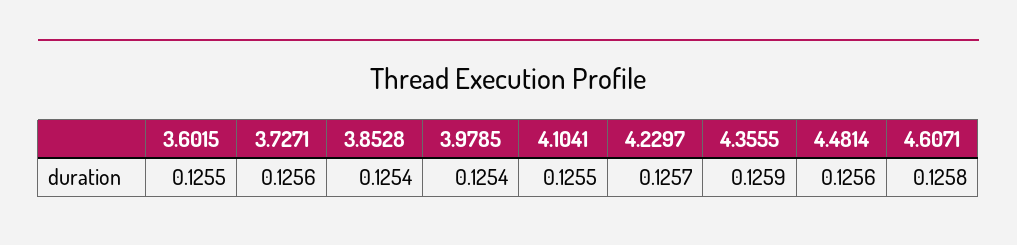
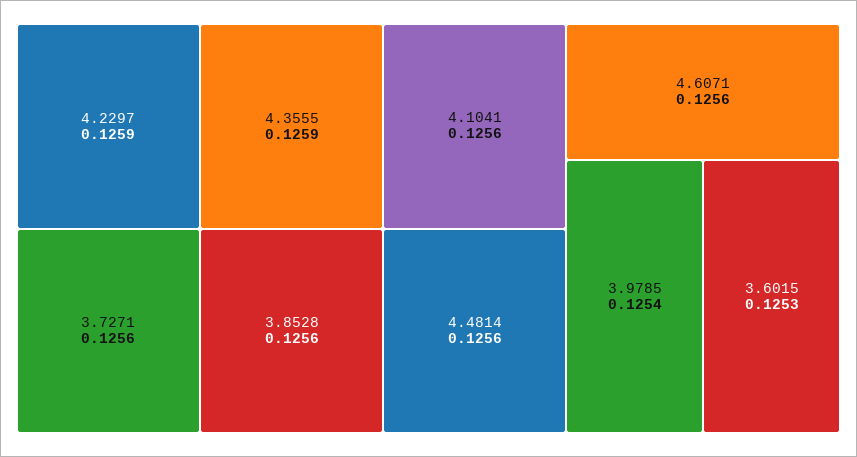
  {
-   "3.6015": 0.1255,
+   "3.6015": 0.1253,
    "3.7271": 0.1256,
-   "3.8528": 0.1254,
+   "3.8528": 0.1256,
    "3.9785": 0.1254,
-   "4.1041": 0.1255,
+   "4.1041": 0.1256,
-   "4.2297": 0.1257,
+   "4.2297": 0.1259,
    "4.3555": 0.1259,
    "4.4814": 0.1256,
-   "4.6071": 0.1258
+   "4.6071": 0.1256
  }

